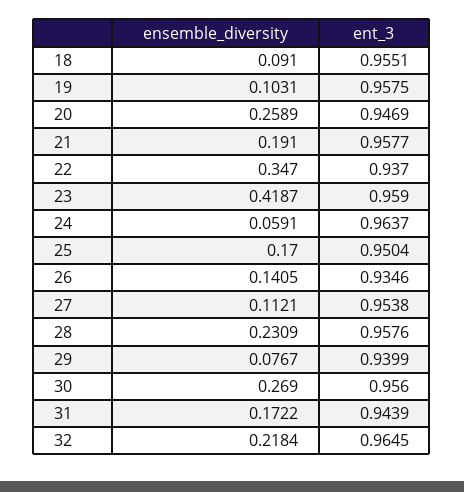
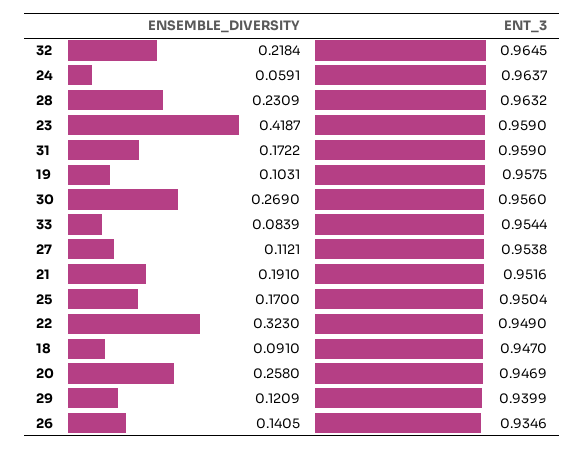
  {
    "ensemble_diversity": {
      "18": 0.091,
      "19": 0.1031,
-     "20": 0.2589,
+     "20": 0.258,
      "21": 0.191,
-     "22": 0.347,
+     "22": 0.323,
      "23": 0.4187,
      "24": 0.0591,
      "25": 0.17,
      "26": 0.1405,
      "27": 0.1121,
      "28": 0.2309,
-     "29": 0.0767,
+     "29": 0.1209,
      "30": 0.269,
      "31": 0.1722,
-     "32": 0.2184
+     "32": 0.2184,
+     "33": 0.0839
    },
    "ent_3": {
-     "18": 0.9551,
+     "18": 0.947,
      "19": 0.9575,
      "20": 0.9469,
-     "21": 0.9577,
+     "21": 0.9516,
-     "22": 0.937,
+     "22": 0.949,
      "23": 0.959,
      "24": 0.9637,
      "25": 0.9504,
      "26": 0.9346,
      "27": 0.9538,
-     "28": 0.9576,
+     "28": 0.9632,
      "29": 0.9399,
      "30": 0.956,
-     "31": 0.9439,
+     "31": 0.959,
-     "32": 0.9645
+     "32": 0.9645,
+     "33": 0.9544
    }
  }

